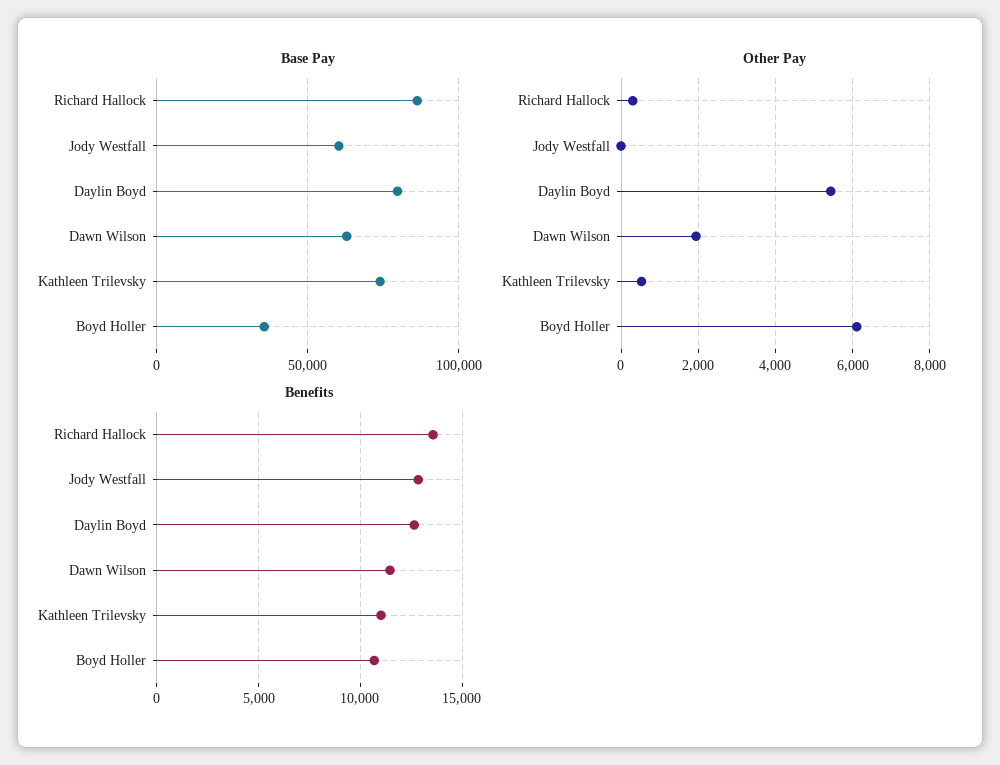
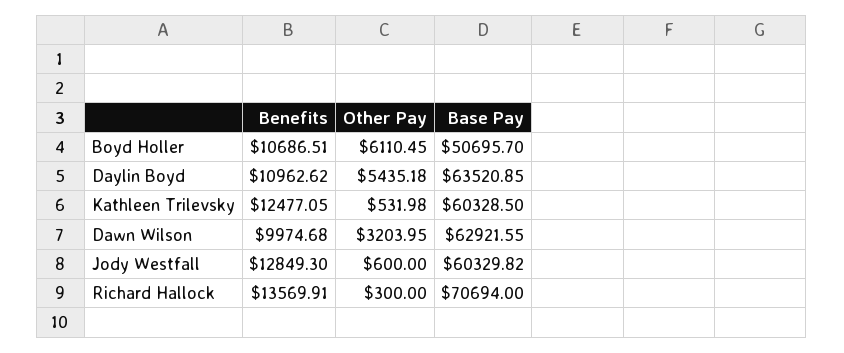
  {
    "Base Pay": {
-     "Richard Hallock": 85000,
+     "Richard Hallock": 70694,
      "Jody Westfall": 60329.82,
-     "Daylin Boyd": 80000,
+     "Daylin Boyd": 63520.85,
      "Dawn Wilson": 62921.55,
-     "Kathleen Trilevsky": 75000,
+     "Kathleen Trilevsky": 60328.5,
-     "Boyd Holler": 35000
+     "Boyd Holler": 50695.7
    },
    "Other Pay": {
      "Richard Hallock": 300,
-     "Jody Westfall": 0,
+     "Jody Westfall": 600,
      "Daylin Boyd": 5435.18,
-     "Dawn Wilson": 2000,
+     "Dawn Wilson": 3203.95,
      "Kathleen Trilevsky": 531.98,
      "Boyd Holler": 6110.45
    },
    "Benefits": {
      "Richard Hallock": 13569.91,
      "Jody Westfall": 12849.3,
-     "Daylin Boyd": 12500,
+     "Daylin Boyd": 10962.62,
-     "Dawn Wilson": 11500,
+     "Dawn Wilson": 9974.68,
-     "Kathleen Trilevsky": 11000,
+     "Kathleen Trilevsky": 12477.05,
      "Boyd Holler": 10686.51
    }
  }

